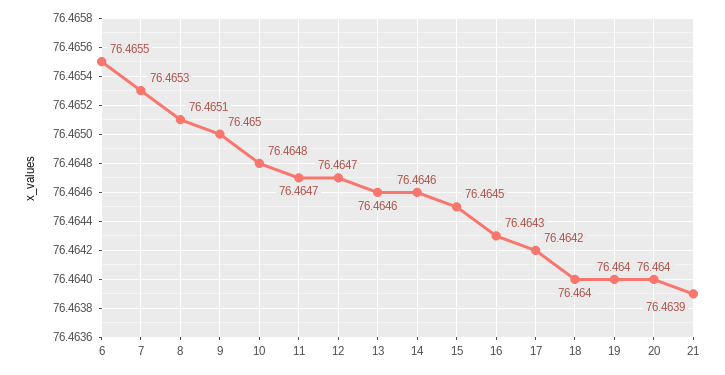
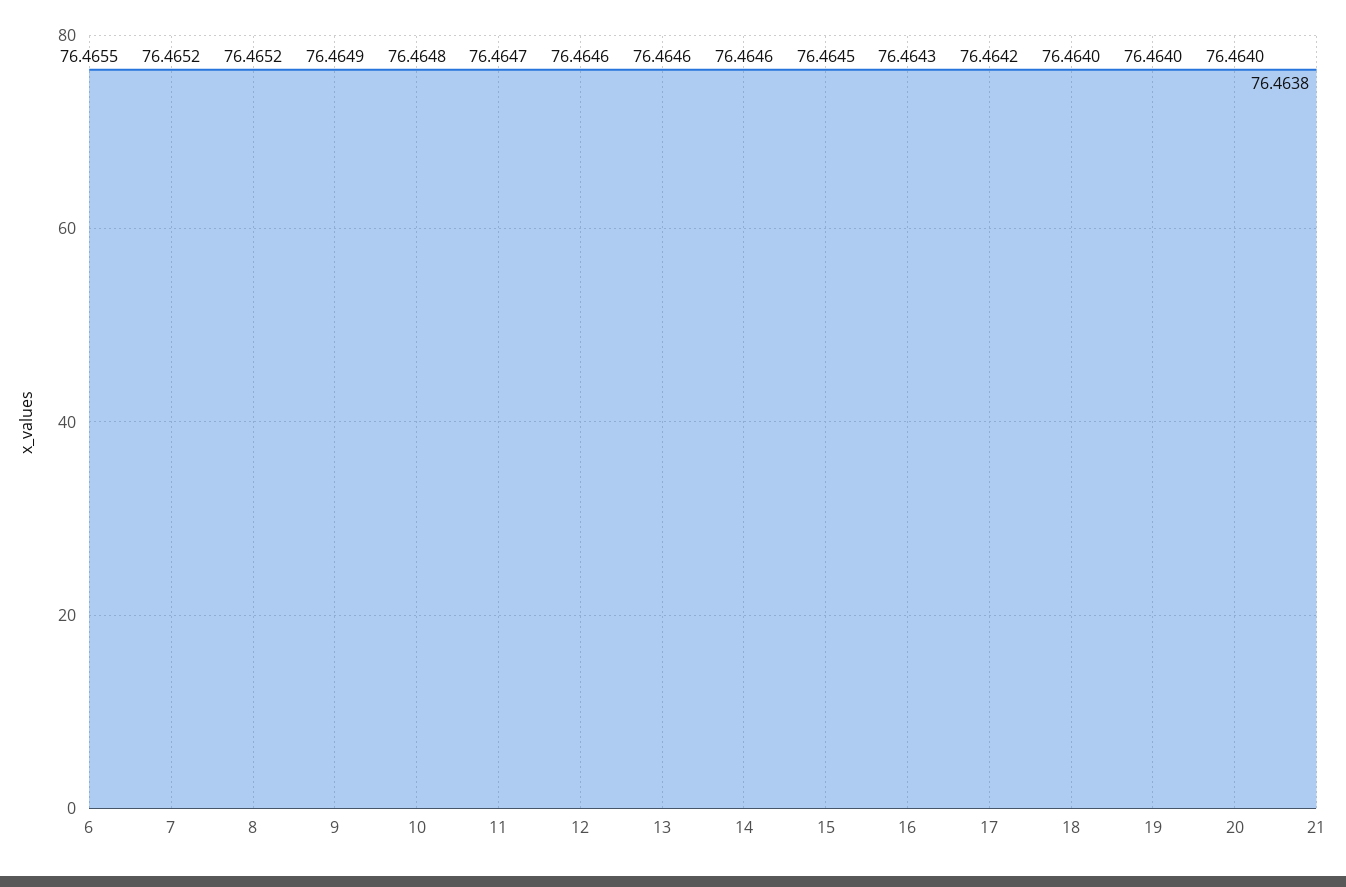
  {
    "6": 76.4655,
-   "7": 76.4653,
+   "7": 76.4652,
-   "8": 76.4651,
+   "8": 76.4652,
-   "9": 76.465,
+   "9": 76.4649,
    "10": 76.4648,
    "11": 76.4647,
-   "12": 76.4647,
+   "12": 76.4646,
    "13": 76.4646,
    "14": 76.4646,
    "15": 76.4645,
    "16": 76.4643,
    "17": 76.4642,
    "18": 76.464,
    "19": 76.464,
    "20": 76.464,
-   "21": 76.4639
+   "21": 76.4638
  }

